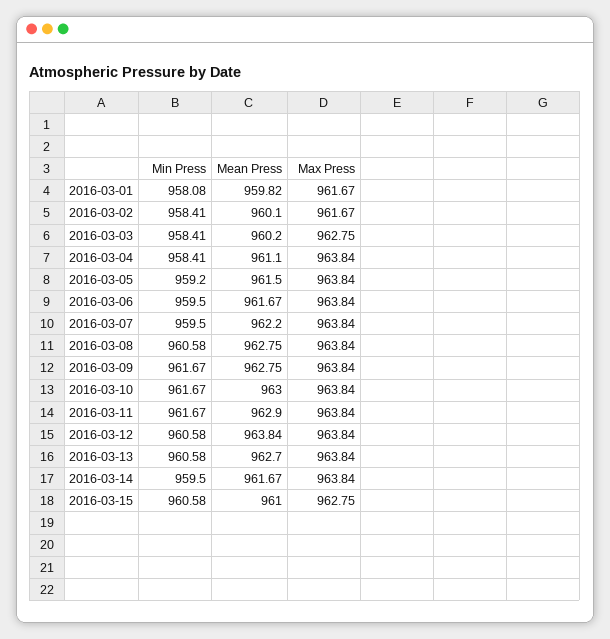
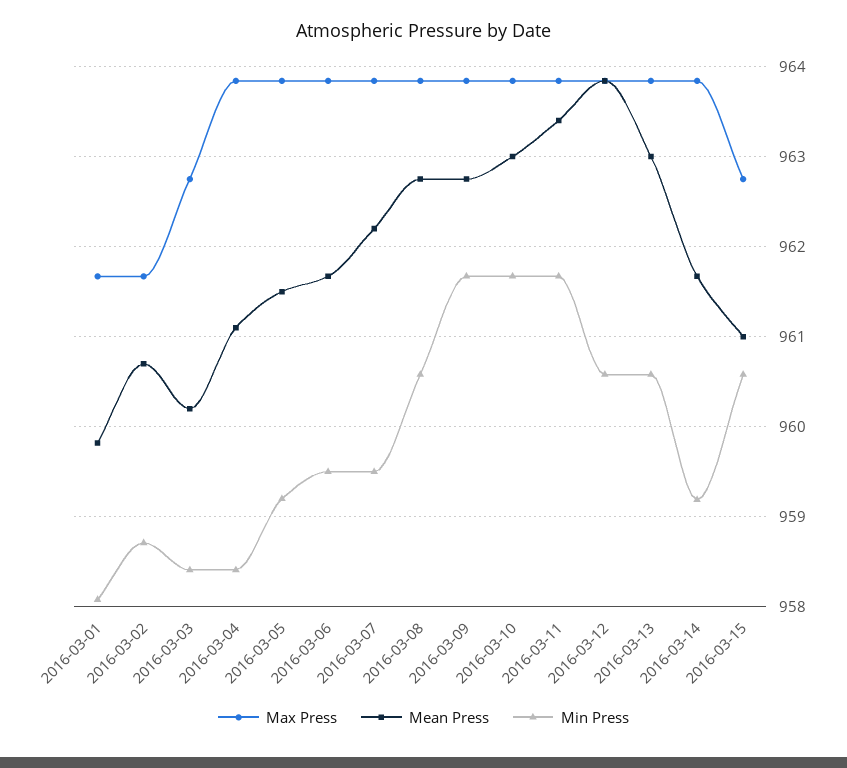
  {
    "Min Press": {
      "2016-03-01": 958.08,
-     "2016-03-02": 958.41,
+     "2016-03-02": 958.7,
      "2016-03-03": 958.41,
      "2016-03-04": 958.41,
      "2016-03-05": 959.2,
      "2016-03-06": 959.5,
      "2016-03-07": 959.5,
      "2016-03-08": 960.58,
      "2016-03-09": 961.67,
      "2016-03-10": 961.67,
      "2016-03-11": 961.67,
      "2016-03-12": 960.58,
      "2016-03-13": 960.58,
-     "2016-03-14": 959.5,
+     "2016-03-14": 959.2,
      "2016-03-15": 960.58
    },
    "Mean Press": {
      "2016-03-01": 959.82,
-     "2016-03-02": 960.1,
+     "2016-03-02": 960.7,
      "2016-03-03": 960.2,
      "2016-03-04": 961.1,
      "2016-03-05": 961.5,
      "2016-03-06": 961.67,
      "2016-03-07": 962.2,
      "2016-03-08": 962.75,
      "2016-03-09": 962.75,
      "2016-03-10": 963,
-     "2016-03-11": 962.9,
+     "2016-03-11": 963.4,
      "2016-03-12": 963.84,
-     "2016-03-13": 962.7,
+     "2016-03-13": 963,
      "2016-03-14": 961.67,
      "2016-03-15": 961
    },
    "Max Press": {
      "2016-03-01": 961.67,
      "2016-03-02": 961.67,
      "2016-03-03": 962.75,
      "2016-03-04": 963.84,
      "2016-03-05": 963.84,
      "2016-03-06": 963.84,
      "2016-03-07": 963.84,
      "2016-03-08": 963.84,
      "2016-03-09": 963.84,
      "2016-03-10": 963.84,
      "2016-03-11": 963.84,
      "2016-03-12": 963.84,
      "2016-03-13": 963.84,
      "2016-03-14": 963.84,
      "2016-03-15": 962.75
    }
  }

